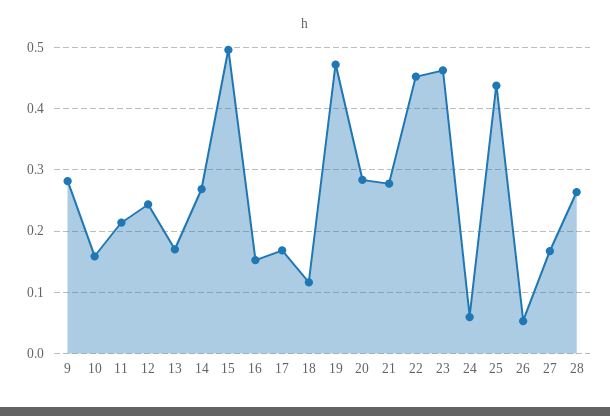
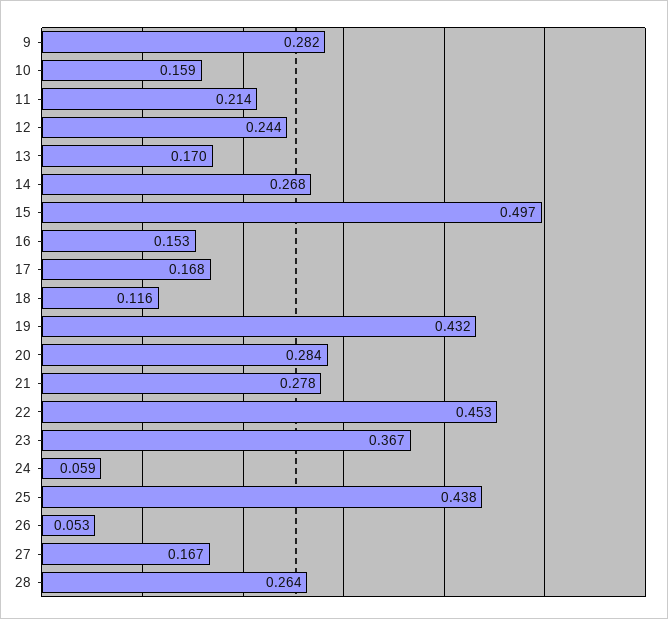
  {
    "9": 0.282,
    "10": 0.159,
    "11": 0.214,
    "12": 0.244,
    "13": 0.17,
    "14": 0.268,
    "15": 0.497,
    "16": 0.153,
    "17": 0.168,
    "18": 0.116,
-   "19": 0.47,
+   "19": 0.432,
    "20": 0.284,
    "21": 0.278,
    "22": 0.453,
-   "23": 0.46,
+   "23": 0.367,
    "24": 0.059,
    "25": 0.438,
    "26": 0.053,
    "27": 0.167,
    "28": 0.264
  }

